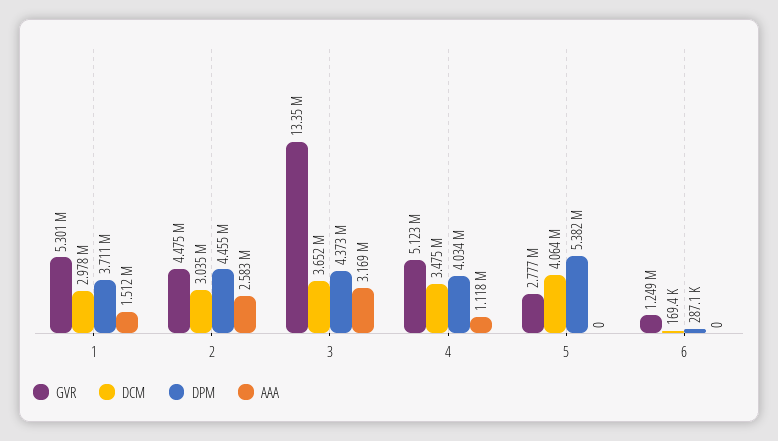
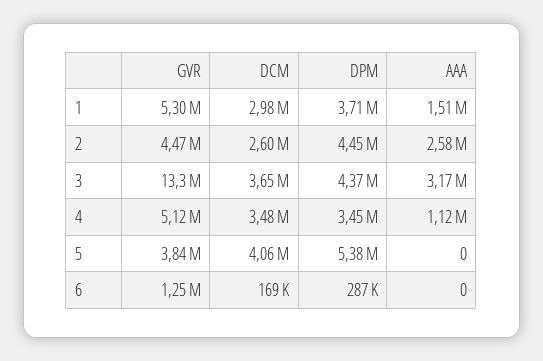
  {
    "GVR": {
      "1": 5301000,
      "2": 4475000,
      "3": 13350000,
      "4": 5123000,
-     "5": 2777000,
+     "5": 3840000,
      "6": 1249000
    },
    "DCM": {
      "1": 2978000,
-     "2": 3035000,
+     "2": 2600000,
      "3": 3652000,
      "4": 3475000,
      "5": 4064000,
      "6": 169400
    },
    "DPM": {
      "1": 3711000,
      "2": 4455000,
      "3": 4373000,
-     "4": 4034000,
+     "4": 3450000,
      "5": 5382000,
      "6": 287100
    },
    "AAA": {
      "1": 1512000,
      "2": 2583000,
      "3": 3169000,
      "4": 1118000,
      "5": 0,
      "6": 0
    }
  }

